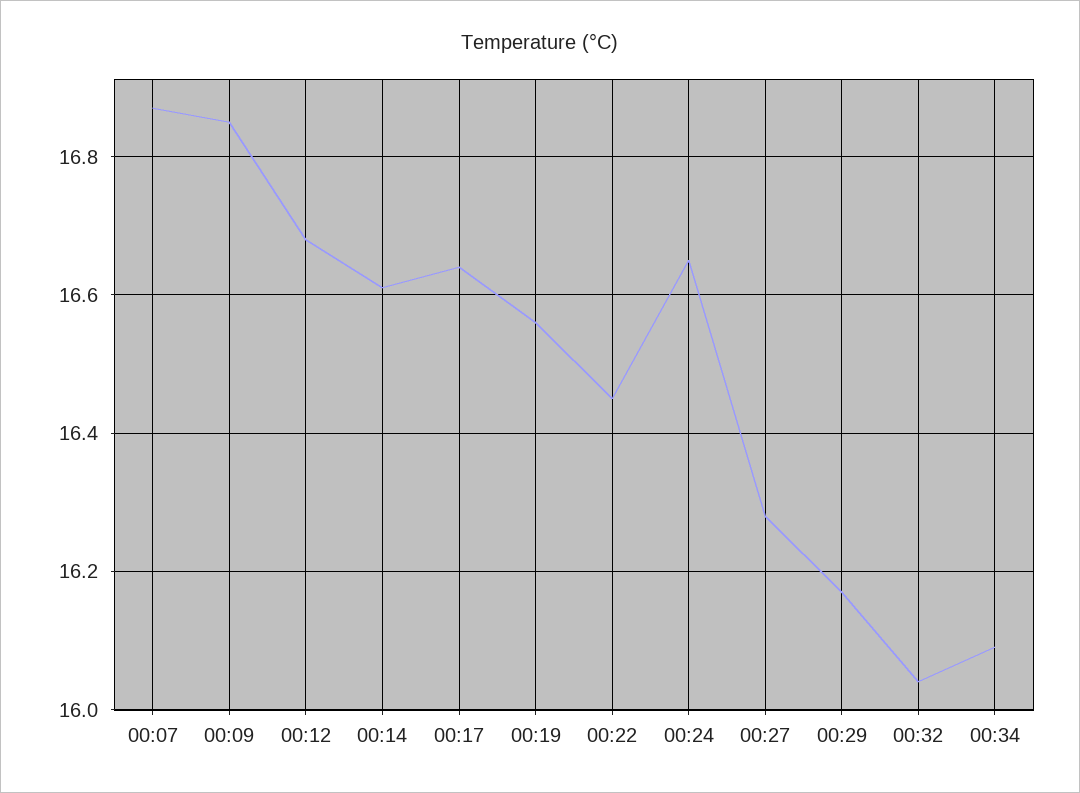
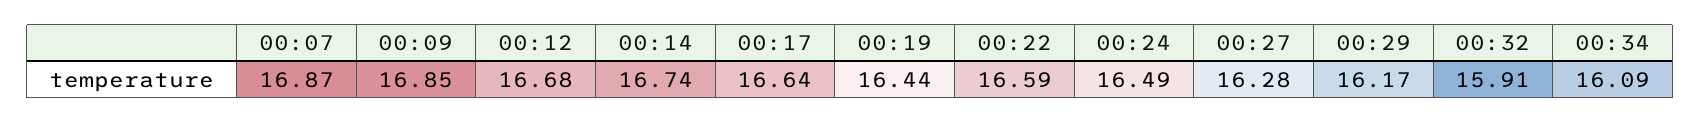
  {
    "00:07": 16.87,
    "00:09": 16.85,
    "00:12": 16.68,
-   "00:14": 16.6,
+   "00:14": 16.74,
    "00:17": 16.64,
-   "00:19": 16.55,
+   "00:19": 16.44,
-   "00:22": 16.45,
+   "00:22": 16.59,
-   "00:24": 16.65,
+   "00:24": 16.49,
    "00:27": 16.28,
    "00:29": 16.17,
-   "00:32": 16.05,
+   "00:32": 15.91,
    "00:34": 16.09
  }

